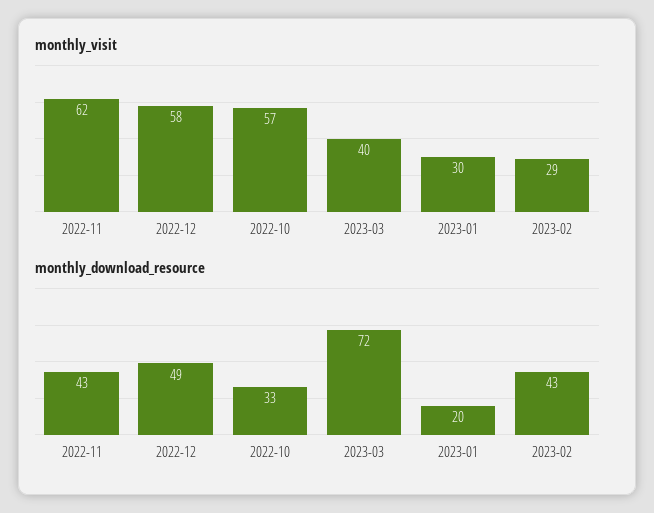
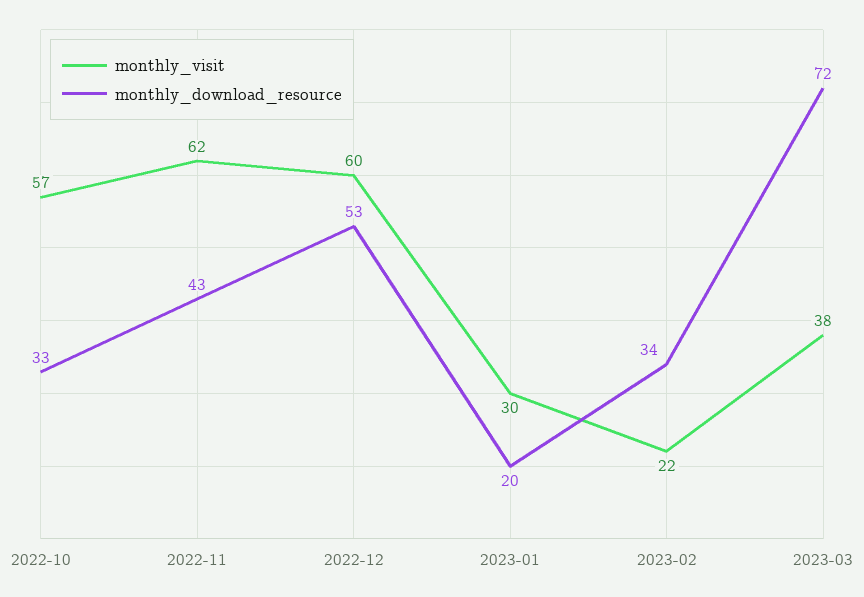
  {
    "monthly_visit": {
      "2022-11": 62,
-     "2022-12": 58,
+     "2022-12": 60,
      "2022-10": 57,
-     "2023-03": 40,
+     "2023-03": 38,
      "2023-01": 30,
-     "2023-02": 29
+     "2023-02": 22
    },
    "monthly_download_resource": {
      "2022-11": 43,
-     "2022-12": 49,
+     "2022-12": 53,
      "2022-10": 33,
      "2023-03": 72,
      "2023-01": 20,
-     "2023-02": 43
+     "2023-02": 34
    }
  }

